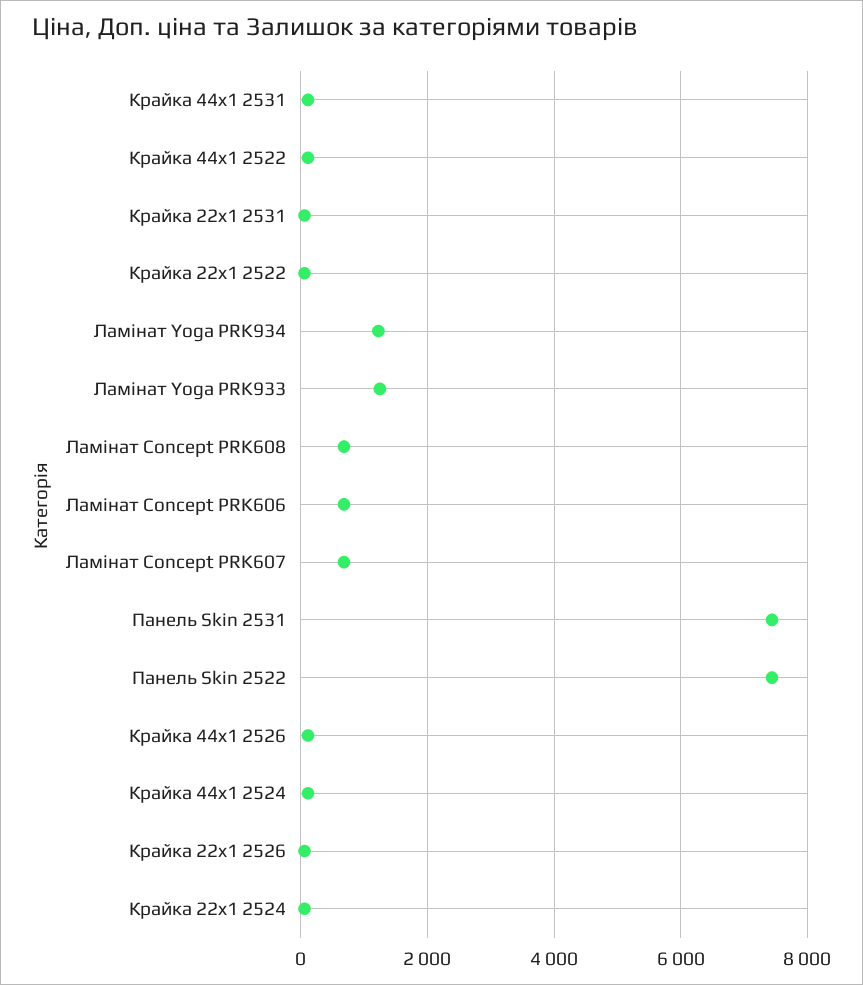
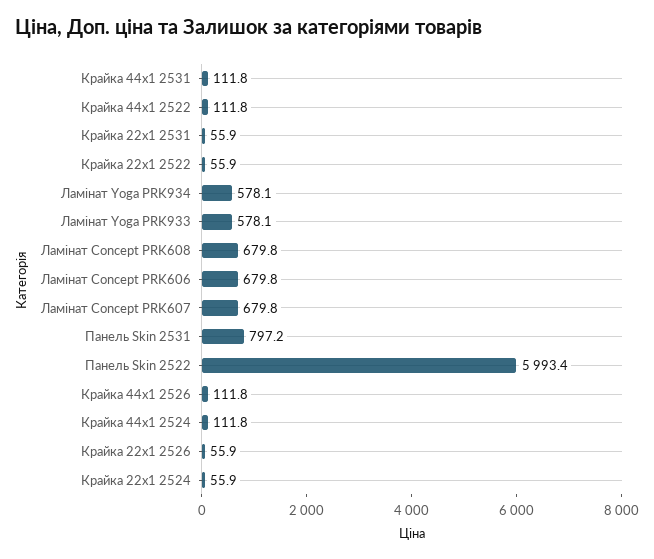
  {
    "Крайка 44x1 2531": 111.8,
    "Крайка 44x1 2522": 111.8,
    "Крайка 22x1 2531": 55.9,
    "Крайка 22x1 2522": 55.9,
-   "Ламінат Yoga PRK934": 1200,
+   "Ламінат Yoga PRK934": 578.1,
-   "Ламінат Yoga PRK933": 1200,
+   "Ламінат Yoga PRK933": 578.1,
    "Ламінат Concept PRK608": 679.8,
    "Ламінат Concept PRK606": 679.8,
    "Ламінат Concept PRK607": 679.8,
-   "Панель Skin 2531": 7400,
+   "Панель Skin 2531": 797.2,
-   "Панель Skin 2522": 7400,
+   "Панель Skin 2522": 5993.4,
    "Крайка 44x1 2526": 111.8,
    "Крайка 44x1 2524": 111.8,
    "Крайка 22x1 2526": 55.9,
    "Крайка 22x1 2524": 55.9
  }

